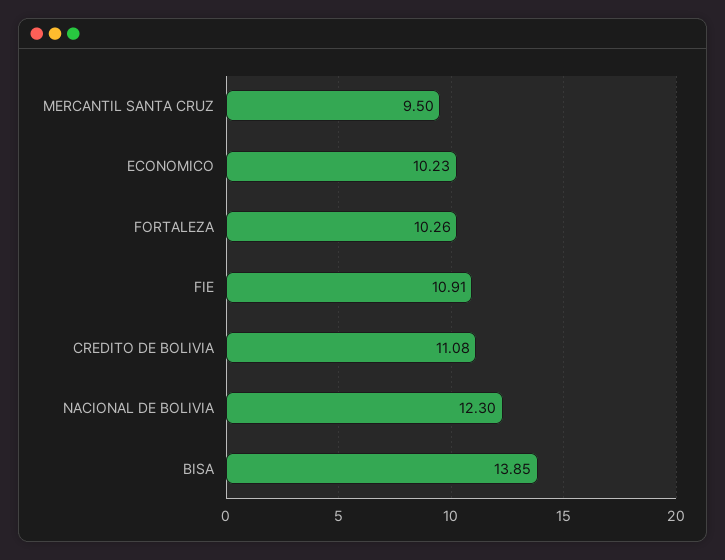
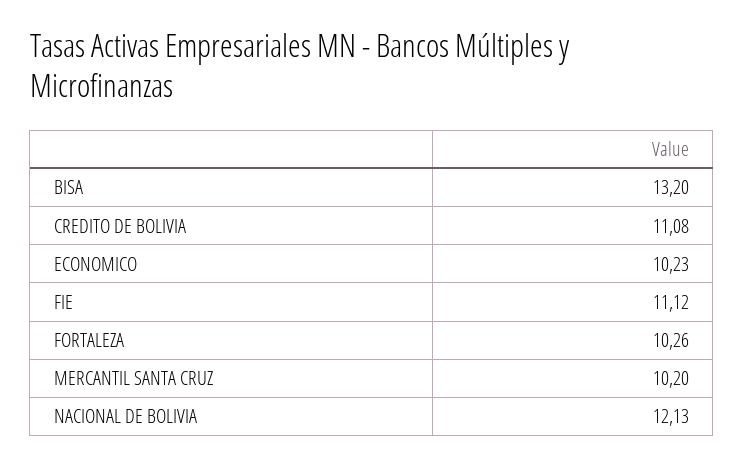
  {
-   "MERCANTIL SANTA CRUZ": 9.5,
+   "MERCANTIL SANTA CRUZ": 10.2,
    "ECONOMICO": 10.23,
    "FORTALEZA": 10.26,
-   "FIE": 10.91,
+   "FIE": 11.12,
    "CREDITO DE BOLIVIA": 11.08,
-   "NACIONAL DE BOLIVIA": 12.3,
+   "NACIONAL DE BOLIVIA": 12.13,
-   "BISA": 13.85
+   "BISA": 13.2
  }

